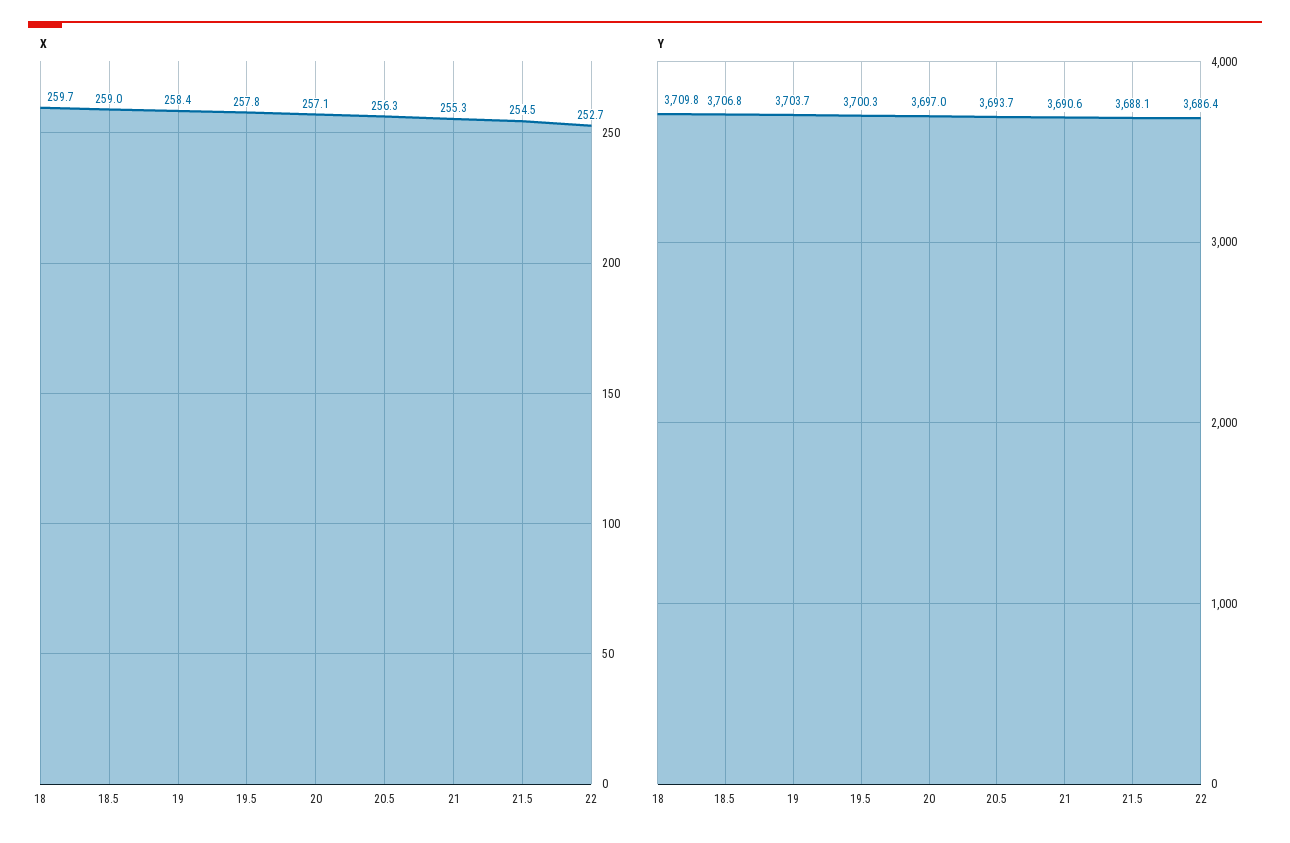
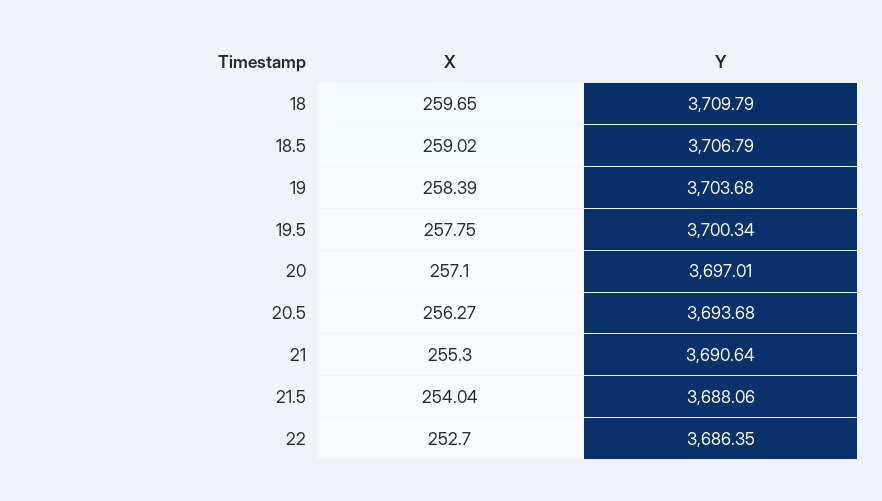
  {
    "X": {
      "18": 259.65,
      "18.5": 259.02,
      "19": 258.39,
      "19.5": 257.75,
      "20": 257.1,
      "20.5": 256.27,
      "21": 255.3,
-     "21.5": 254.5,
+     "21.5": 254.04,
      "22": 252.7
    },
    "Y": {
      "18": 3709.79,
      "18.5": 3706.79,
      "19": 3703.68,
      "19.5": 3700.34,
      "20": 3697.01,
      "20.5": 3693.68,
      "21": 3690.64,
      "21.5": 3688.06,
      "22": 3686.35
    }
  }

